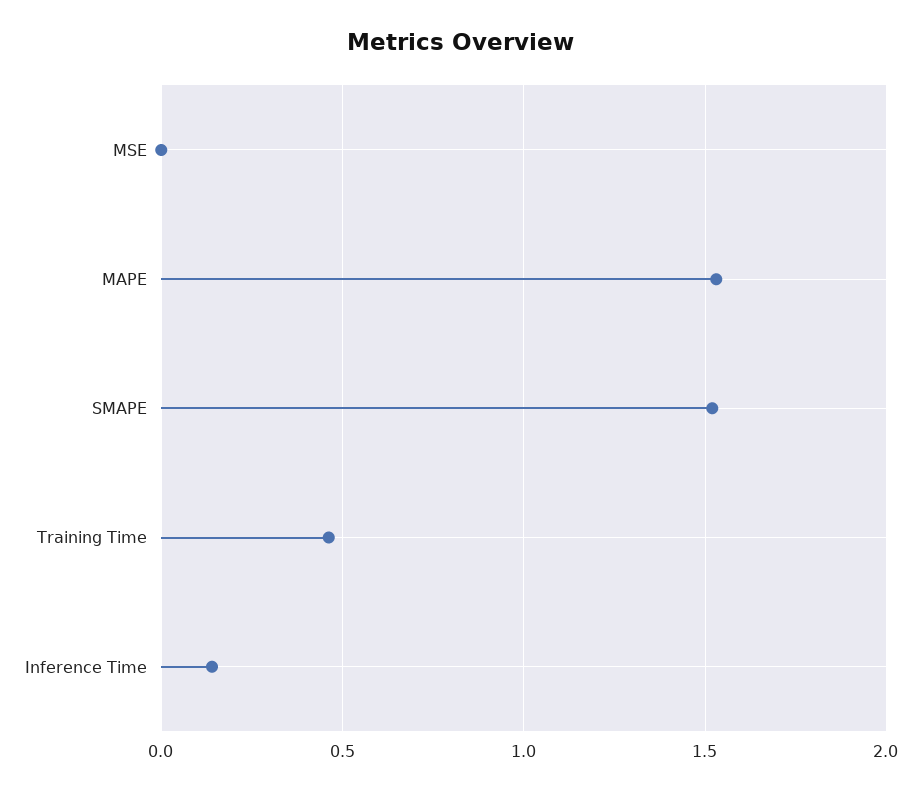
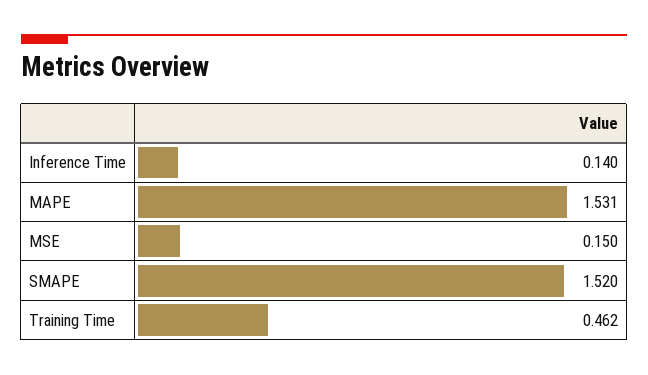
  {
-   "MSE": 0,
+   "MSE": 0.15,
    "MAPE": 1.531,
    "SMAPE": 1.52,
    "Training Time": 0.462,
    "Inference Time": 0.14
  }

